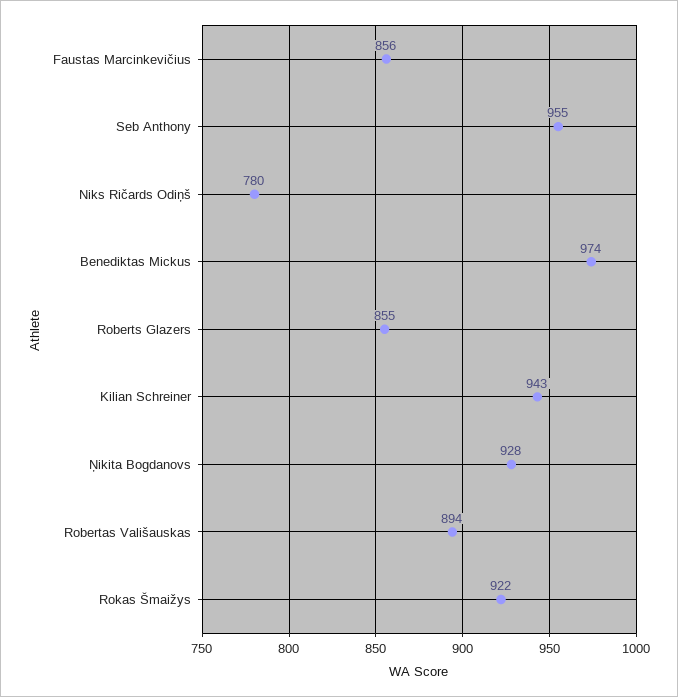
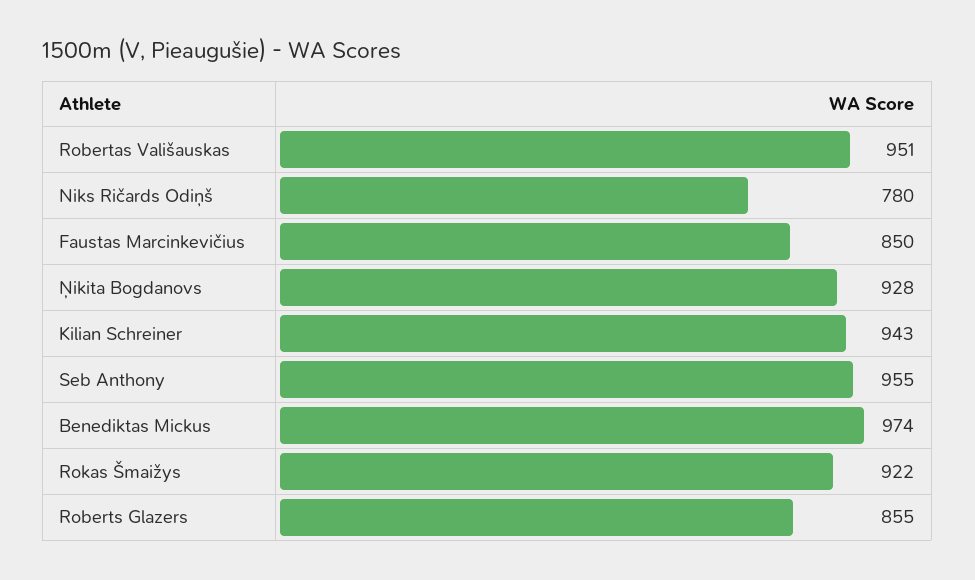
  {
-   "Faustas Marcinkevičius": 856,
+   "Faustas Marcinkevičius": 850,
    "Seb Anthony": 955,
    "Niks Ričards Odiņš": 780,
    "Benediktas Mickus": 974,
    "Roberts Glazers": 855,
    "Kilian Schreiner": 943,
    "Ņikita Bogdanovs": 928,
-   "Robertas Vališauskas": 894,
+   "Robertas Vališauskas": 951,
    "Rokas Šmaižys": 922
  }

